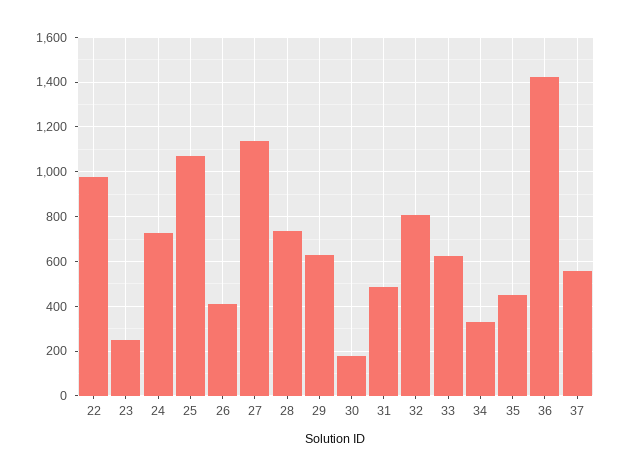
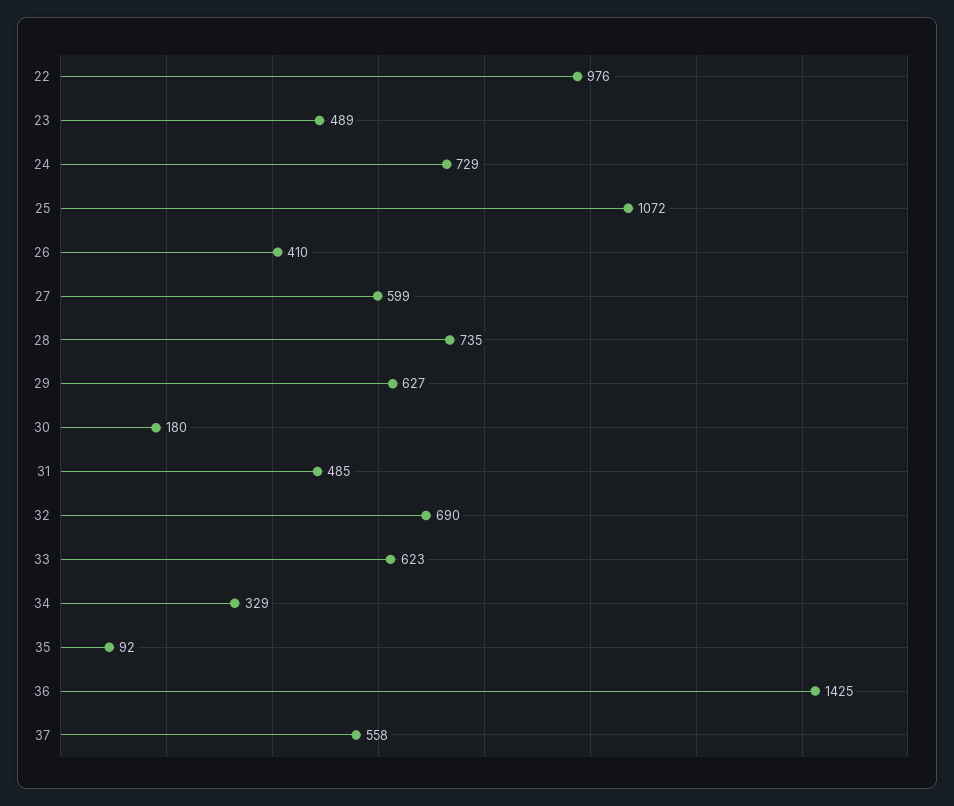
  {
    "22": 976,
-   "23": 250,
+   "23": 489,
    "24": 729,
    "25": 1072,
    "26": 410,
-   "27": 1150,
+   "27": 599,
    "28": 735,
    "29": 627,
    "30": 180,
    "31": 485,
-   "32": 800,
+   "32": 690,
    "33": 623,
    "34": 329,
-   "35": 450,
+   "35": 92,
    "36": 1425,
    "37": 558
  }

